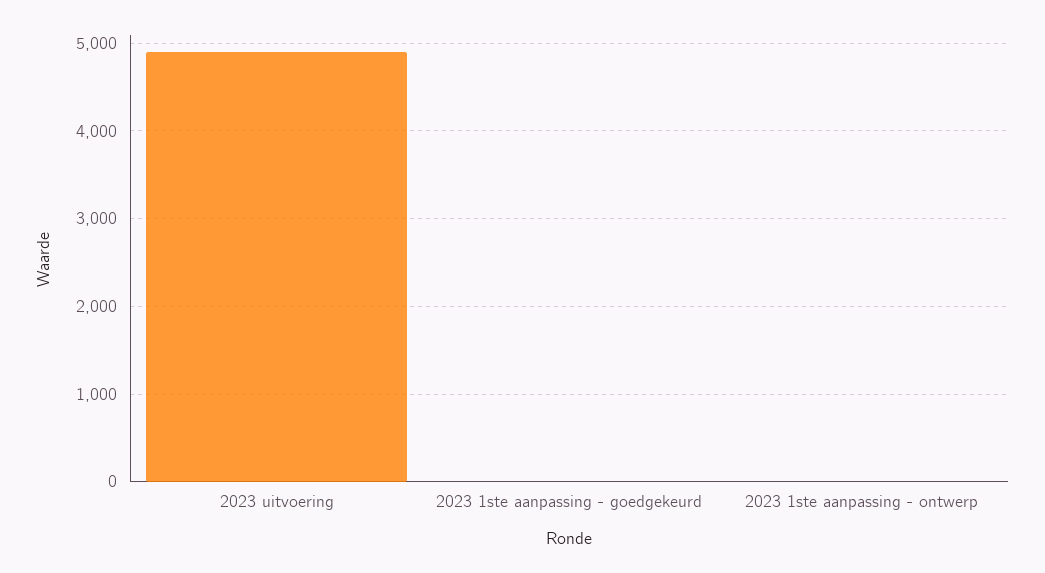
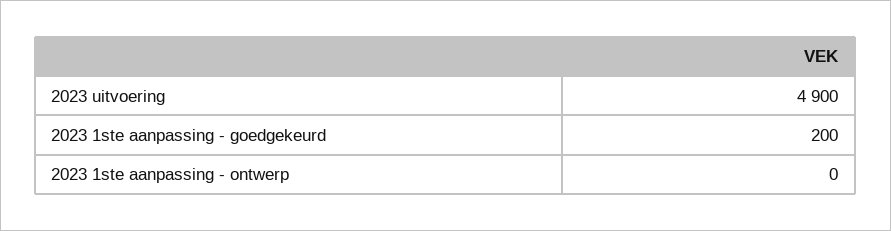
  {
    "2023 uitvoering": 4900,
-   "2023 1ste aanpassing - goedgekeurd": 0,
+   "2023 1ste aanpassing - goedgekeurd": 200,
    "2023 1ste aanpassing - ontwerp": 0
  }

